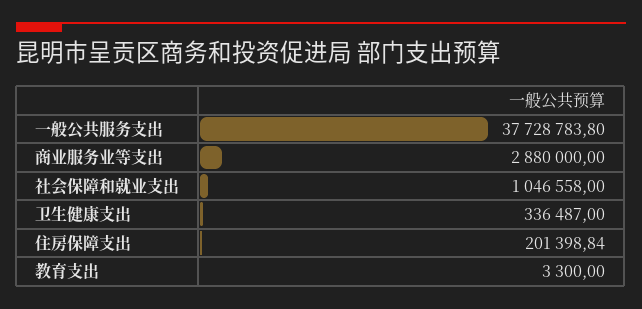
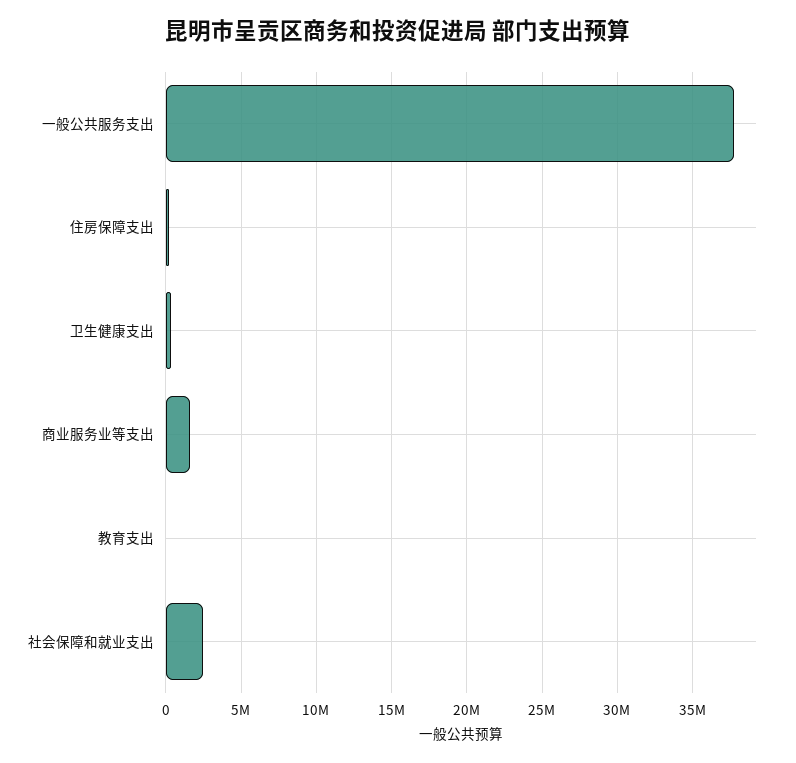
  {
    "一般公共服务支出": 37728783.8,
-   "商业服务业等支出": 2880000,
+   "商业服务业等支出": 1500000,
-   "社会保障和就业支出": 1046558,
+   "社会保障和就业支出": 2500000,
    "卫生健康支出": 336487,
    "住房保障支出": 201398.84,
    "教育支出": 3300
  }

